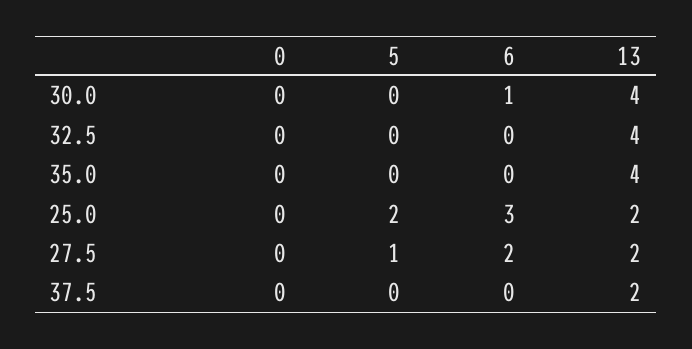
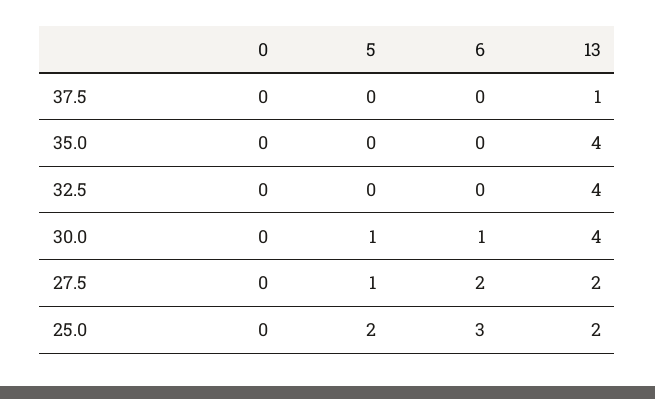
  {
    "0": {
      "30.0": 0,
      "32.5": 0,
      "35.0": 0,
      "25.0": 0,
      "27.5": 0,
      "37.5": 0
    },
    "5": {
-     "30.0": 0,
+     "30.0": 1,
      "32.5": 0,
      "35.0": 0,
      "25.0": 2,
      "27.5": 1,
      "37.5": 0
    },
    "6": {
      "30.0": 1,
      "32.5": 0,
      "35.0": 0,
      "25.0": 3,
      "27.5": 2,
      "37.5": 0
    },
    "13": {
      "30.0": 4,
      "32.5": 4,
      "35.0": 4,
      "25.0": 2,
      "27.5": 2,
-     "37.5": 2
+     "37.5": 1
    }
  }

